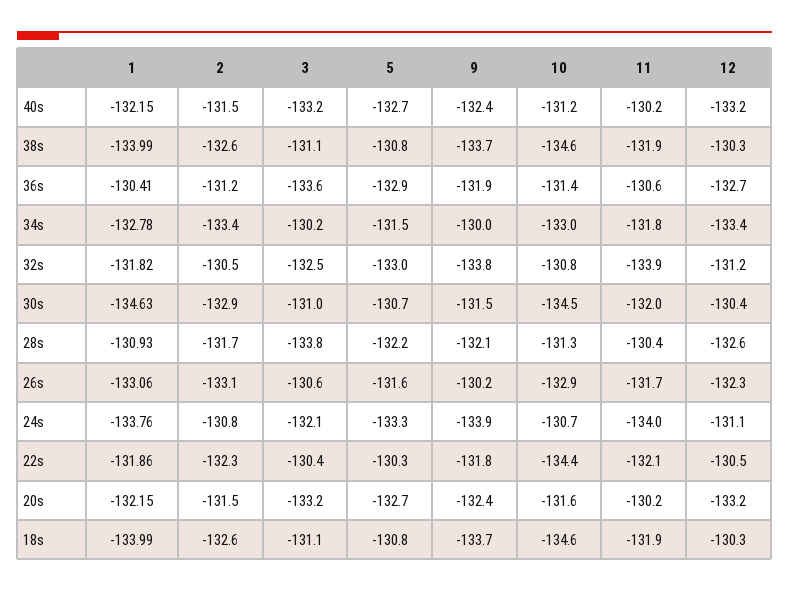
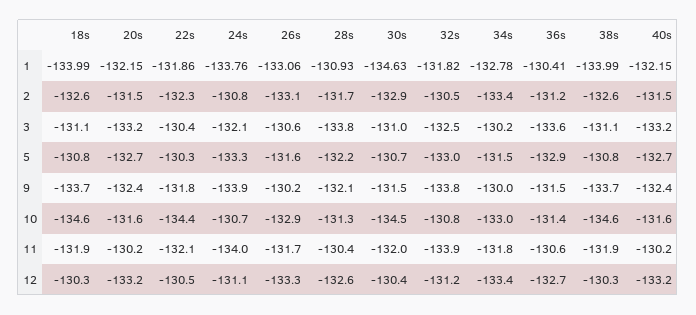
  {
    "1": {
      "40s": -132.15,
      "38s": -133.99,
      "36s": -130.41,
      "34s": -132.78,
      "32s": -131.82,
      "30s": -134.63,
      "28s": -130.93,
      "26s": -133.06,
      "24s": -133.76,
      "22s": -131.86,
      "20s": -132.15,
      "18s": -133.99
    },
    "2": {
      "40s": -131.5,
      "38s": -132.6,
      "36s": -131.2,
      "34s": -133.4,
      "32s": -130.5,
      "30s": -132.9,
      "28s": -131.7,
      "26s": -133.1,
      "24s": -130.8,
      "22s": -132.3,
      "20s": -131.5,
      "18s": -132.6
    },
    "3": {
      "40s": -133.2,
      "38s": -131.1,
      "36s": -133.6,
      "34s": -130.2,
      "32s": -132.5,
      "30s": -131,
      "28s": -133.8,
      "26s": -130.6,
      "24s": -132.1,
      "22s": -130.4,
      "20s": -133.2,
      "18s": -131.1
    },
    "5": {
      "40s": -132.7,
      "38s": -130.8,
      "36s": -132.9,
      "34s": -131.5,
      "32s": -133,
      "30s": -130.7,
      "28s": -132.2,
      "26s": -131.6,
      "24s": -133.3,
      "22s": -130.3,
      "20s": -132.7,
      "18s": -130.8
    },
    "9": {
      "40s": -132.4,
      "38s": -133.7,
-     "36s": -131.9,
+     "36s": -131.5,
      "34s": -130,
      "32s": -133.8,
      "30s": -131.5,
      "28s": -132.1,
      "26s": -130.2,
      "24s": -133.9,
      "22s": -131.8,
      "20s": -132.4,
      "18s": -133.7
    },
    "10": {
-     "40s": -131.2,
+     "40s": -131.6,
      "38s": -134.6,
      "36s": -131.4,
      "34s": -133,
      "32s": -130.8,
      "30s": -134.5,
      "28s": -131.3,
      "26s": -132.9,
      "24s": -130.7,
      "22s": -134.4,
      "20s": -131.6,
      "18s": -134.6
    },
    "11": {
      "40s": -130.2,
      "38s": -131.9,
      "36s": -130.6,
      "34s": -131.8,
      "32s": -133.9,
      "30s": -132,
      "28s": -130.4,
      "26s": -131.7,
      "24s": -134,
      "22s": -132.1,
      "20s": -130.2,
      "18s": -131.9
    },
    "12": {
      "40s": -133.2,
      "38s": -130.3,
      "36s": -132.7,
      "34s": -133.4,
      "32s": -131.2,
      "30s": -130.4,
      "28s": -132.6,
-     "26s": -132.3,
+     "26s": -133.3,
      "24s": -131.1,
      "22s": -130.5,
      "20s": -133.2,
      "18s": -130.3
    }
  }

